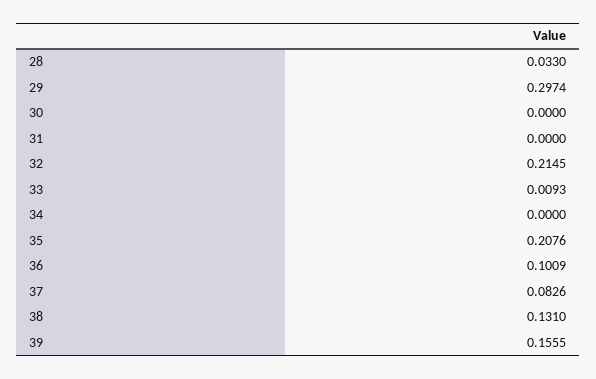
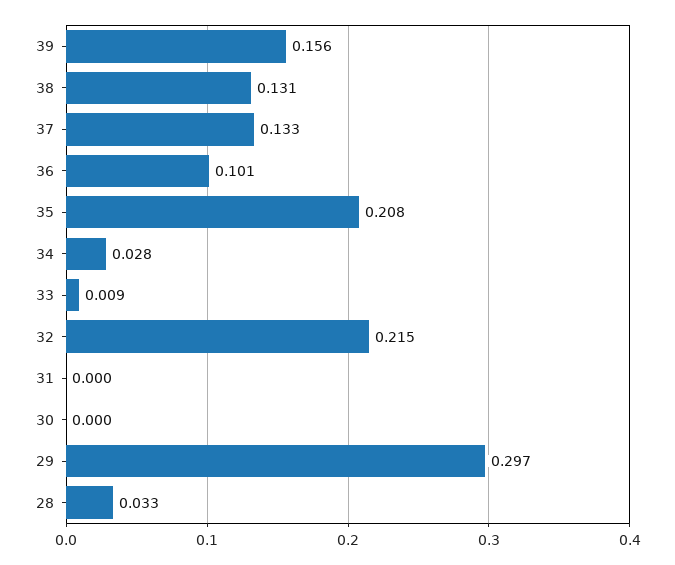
  {
    "28": 0.033,
    "29": 0.2974,
    "30": 0,
    "31": 0,
    "32": 0.2145,
    "33": 0.0093,
-   "34": 0,
+   "34": 0.028,
    "35": 0.2076,
    "36": 0.1009,
-   "37": 0.0826,
+   "37": 0.133,
    "38": 0.131,
    "39": 0.1555
  }

